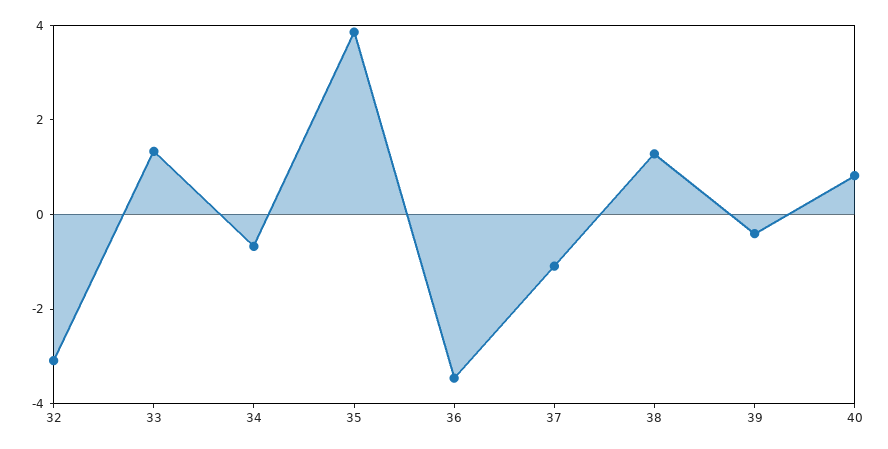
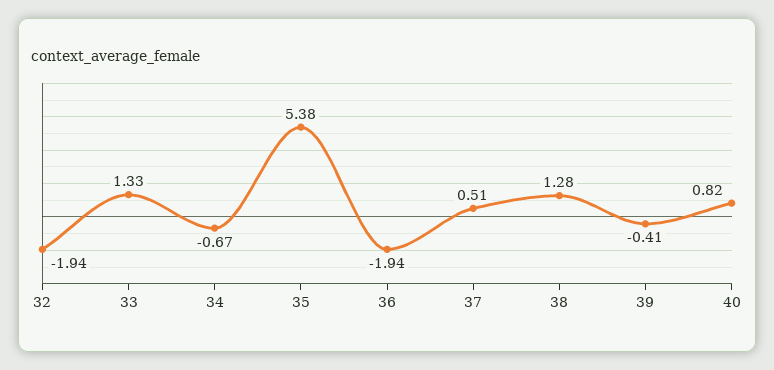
  {
-   "32": -3,
+   "32": -1.94,
    "33": 1.33,
    "34": -0.67,
-   "35": 4,
+   "35": 5.38,
-   "36": -3.5,
+   "36": -1.94,
-   "37": -1,
+   "37": 0.51,
    "38": 1.28,
    "39": -0.41,
    "40": 0.82
  }

